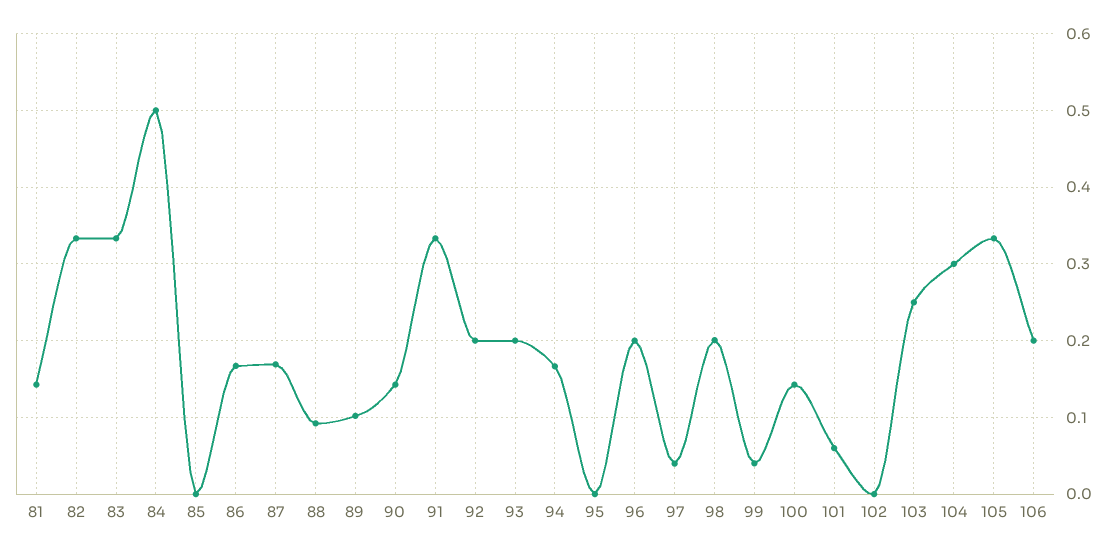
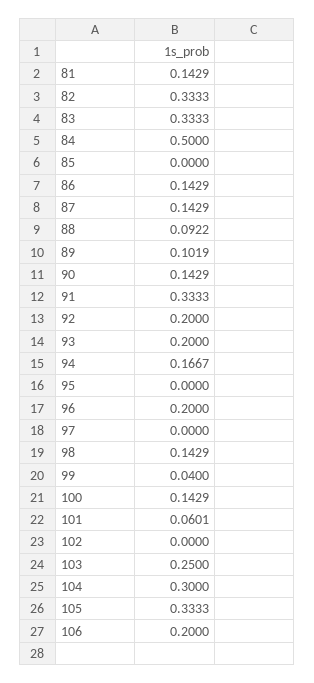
  {
    "81": 0.1429,
    "82": 0.3333,
    "83": 0.3333,
    "84": 0.5,
    "85": 0,
-   "86": 0.17,
+   "86": 0.1429,
-   "87": 0.17,
+   "87": 0.1429,
    "88": 0.0922,
    "89": 0.1019,
    "90": 0.1429,
    "91": 0.3333,
    "92": 0.2,
    "93": 0.2,
    "94": 0.1667,
    "95": 0,
    "96": 0.2,
-   "97": 0.04,
+   "97": 0,
-   "98": 0.2,
+   "98": 0.1429,
    "99": 0.04,
    "100": 0.1429,
    "101": 0.0601,
    "102": 0,
    "103": 0.25,
    "104": 0.3,
    "105": 0.3333,
    "106": 0.2
  }

